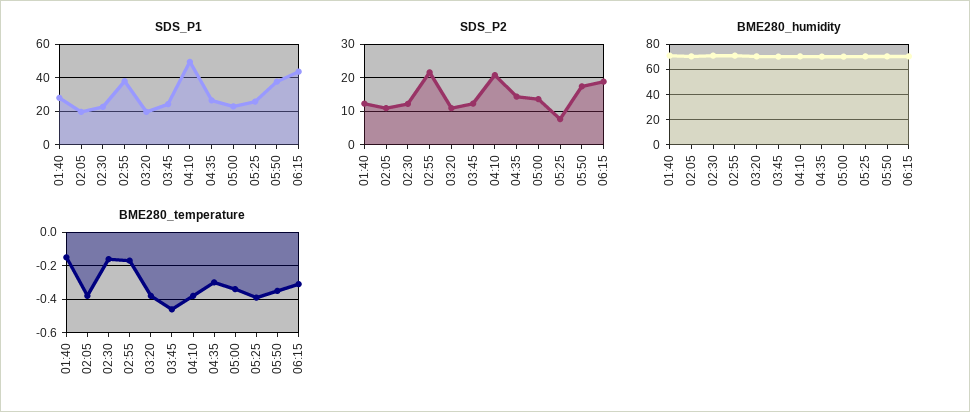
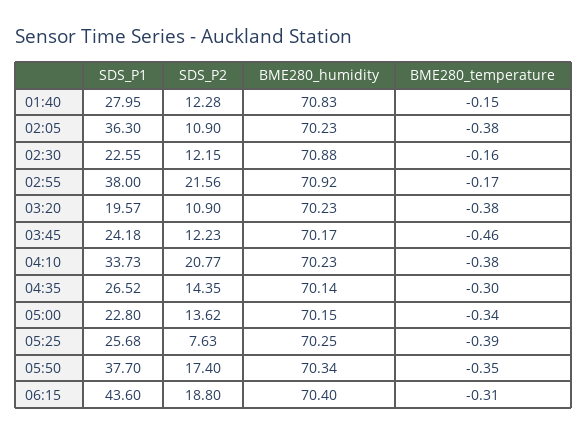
  {
    "SDS_P1": {
      "01:40": 27.95,
-     "02:05": 20,
+     "02:05": 36.3,
      "02:30": 22.55,
      "02:55": 38,
      "03:20": 19.57,
      "03:45": 24.18,
-     "04:10": 50,
+     "04:10": 33.73,
      "04:35": 26.52,
      "05:00": 22.8,
      "05:25": 25.68,
      "05:50": 37.7,
      "06:15": 43.6
    },
    "SDS_P2": {
      "01:40": 12.28,
      "02:05": 10.9,
      "02:30": 12.15,
      "02:55": 21.56,
      "03:20": 10.9,
      "03:45": 12.23,
      "04:10": 20.77,
      "04:35": 14.35,
      "05:00": 13.62,
      "05:25": 7.63,
      "05:50": 17.4,
      "06:15": 18.8
    },
    "BME280_humidity": {
      "01:40": 70.83,
      "02:05": 70.23,
      "02:30": 70.88,
      "02:55": 70.92,
      "03:20": 70.23,
      "03:45": 70.17,
      "04:10": 70.23,
      "04:35": 70.14,
      "05:00": 70.15,
      "05:25": 70.25,
      "05:50": 70.34,
      "06:15": 70.4
    },
    "BME280_temperature": {
      "01:40": -0.15,
      "02:05": -0.38,
      "02:30": -0.16,
      "02:55": -0.17,
      "03:20": -0.38,
      "03:45": -0.46,
      "04:10": -0.38,
      "04:35": -0.3,
      "05:00": -0.34,
      "05:25": -0.39,
      "05:50": -0.35,
      "06:15": -0.31
    }
  }

